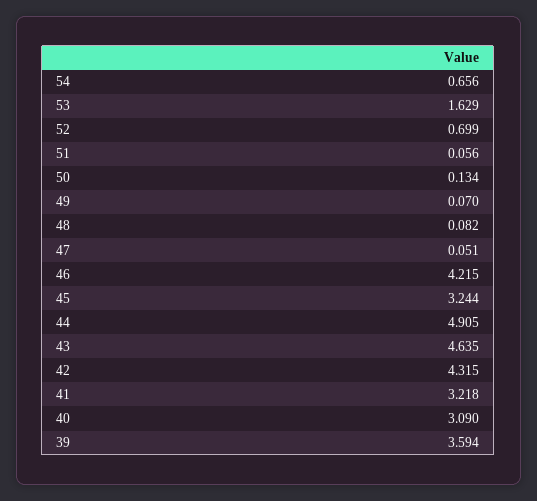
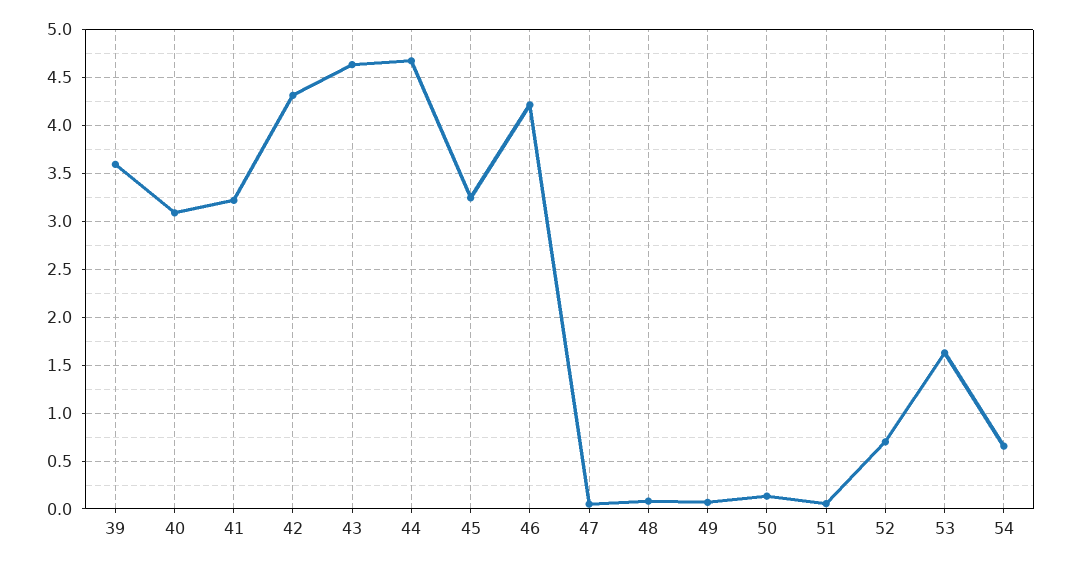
  {
    "54": 0.656,
    "53": 1.629,
    "52": 0.699,
    "51": 0.056,
    "50": 0.134,
    "49": 0.07,
    "48": 0.082,
    "47": 0.051,
    "46": 4.215,
    "45": 3.244,
-   "44": 4.905,
+   "44": 4.7,
    "43": 4.635,
    "42": 4.315,
    "41": 3.218,
    "40": 3.09,
    "39": 3.594
  }

